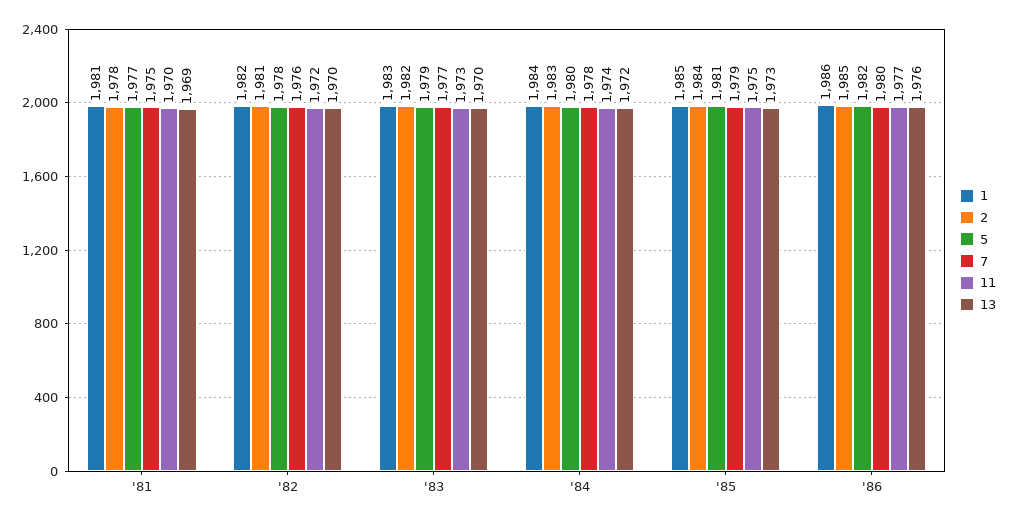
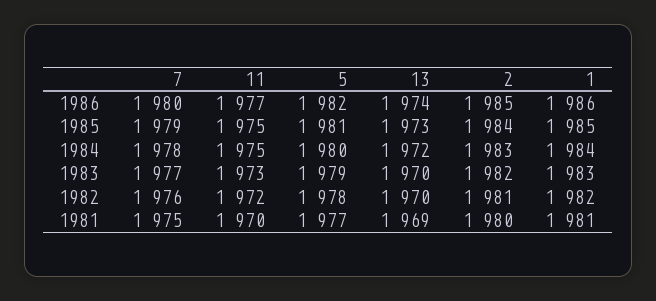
  {
    "1": {
      "'81": 1981,
      "'82": 1982,
      "'83": 1983,
      "'84": 1984,
      "'85": 1985,
      "'86": 1986
    },
    "2": {
-     "'81": 1978,
+     "'81": 1980,
      "'82": 1981,
      "'83": 1982,
      "'84": 1983,
      "'85": 1984,
      "'86": 1985
    },
    "5": {
      "'81": 1977,
      "'82": 1978,
      "'83": 1979,
      "'84": 1980,
      "'85": 1981,
      "'86": 1982
    },
    "7": {
      "'81": 1975,
      "'82": 1976,
      "'83": 1977,
      "'84": 1978,
      "'85": 1979,
      "'86": 1980
    },
    "11": {
      "'81": 1970,
      "'82": 1972,
      "'83": 1973,
-     "'84": 1974,
+     "'84": 1975,
      "'85": 1975,
      "'86": 1977
    },
    "13": {
      "'81": 1969,
      "'82": 1970,
      "'83": 1970,
      "'84": 1972,
      "'85": 1973,
-     "'86": 1976
+     "'86": 1974
    }
  }

